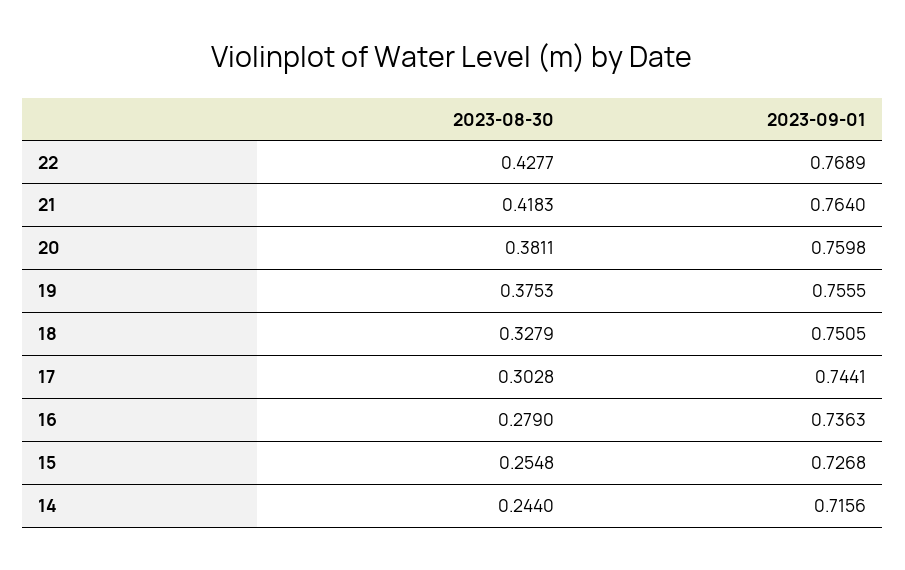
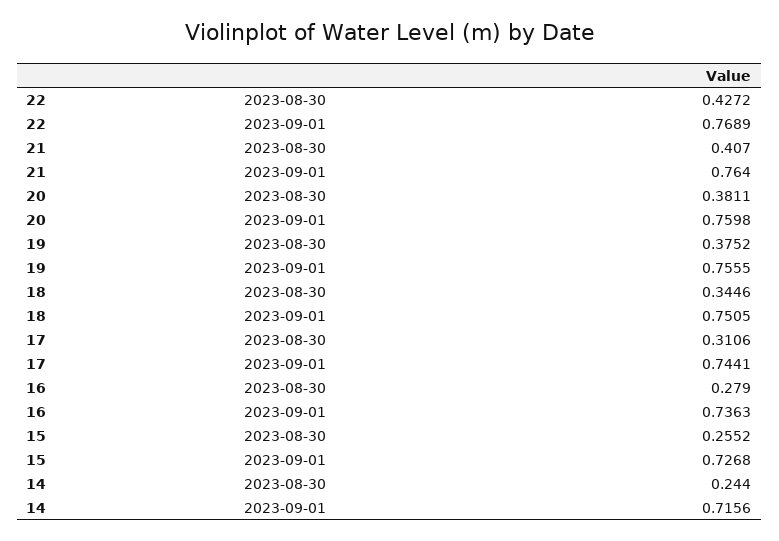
  {
    "2023-08-30": {
-     "22": 0.4277,
+     "22": 0.4272,
-     "21": 0.4183,
+     "21": 0.407,
      "20": 0.3811,
-     "19": 0.3753,
+     "19": 0.3752,
-     "18": 0.3279,
+     "18": 0.3446,
-     "17": 0.3028,
+     "17": 0.3106,
      "16": 0.279,
-     "15": 0.2548,
+     "15": 0.2552,
      "14": 0.244
    },
    "2023-09-01": {
      "22": 0.7689,
      "21": 0.764,
      "20": 0.7598,
      "19": 0.7555,
      "18": 0.7505,
      "17": 0.7441,
      "16": 0.7363,
      "15": 0.7268,
      "14": 0.7156
    }
  }

